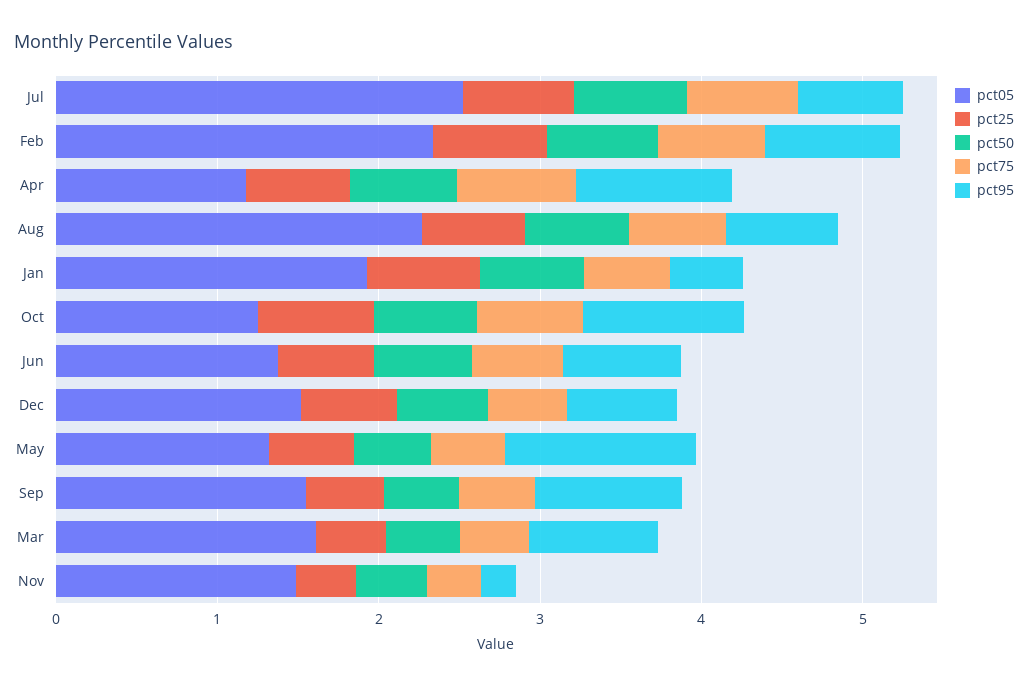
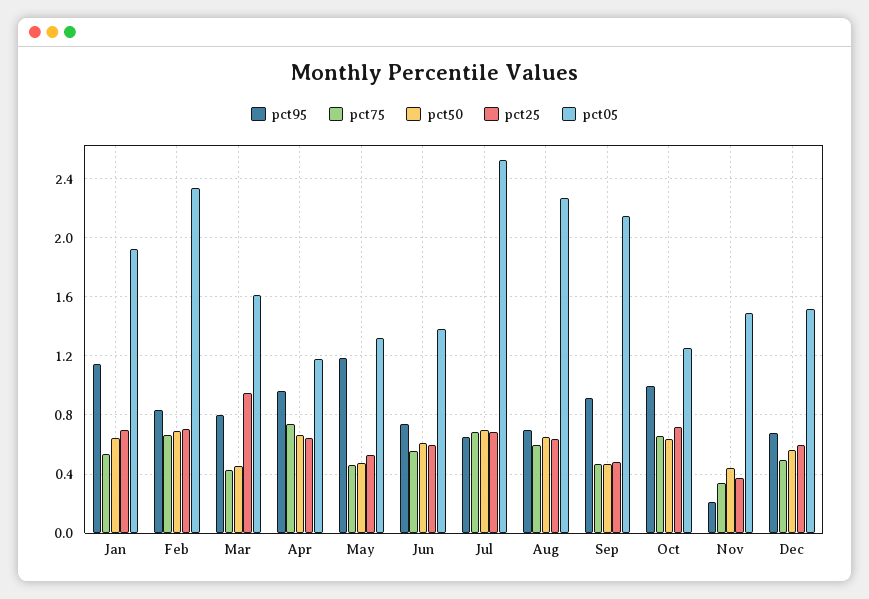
  {
    "pct05": {
      "Jul": 2.55,
      "Feb": 2.35,
      "Apr": 1.2,
      "Aug": 2.25,
      "Jan": 1.95,
      "Oct": 1.25,
      "Jun": 1.4,
      "Dec": 1.5,
      "May": 1.3,
-     "Sep": 1.6,
+     "Sep": 2.15,
      "Mar": 1.6,
      "Nov": 1.5
    },
    "pct25": {
      "Jul": 0.7,
      "Feb": 0.7,
      "Apr": 0.65,
      "Aug": 0.65,
      "Jan": 0.7,
      "Oct": 0.7,
      "Jun": 0.6,
      "Dec": 0.6,
      "May": 0.55,
      "Sep": 0.5,
-     "Mar": 0.4,
+     "Mar": 0.95,
      "Nov": 0.35
    },
    "pct50": {
      "Jul": 0.7,
      "Feb": 0.7,
      "Apr": 0.65,
      "Aug": 0.65,
      "Jan": 0.65,
      "Oct": 0.65,
      "Jun": 0.6,
      "Dec": 0.55,
      "May": 0.45,
      "Sep": 0.45,
      "Mar": 0.45,
      "Nov": 0.45
    },
    "pct75": {
      "Jul": 0.7,
      "Feb": 0.65,
      "Apr": 0.75,
      "Aug": 0.6,
      "Jan": 0.55,
      "Oct": 0.65,
      "Jun": 0.55,
      "Dec": 0.5,
      "May": 0.45,
      "Sep": 0.45,
      "Mar": 0.45,
      "Nov": 0.35
    },
    "pct95": {
      "Jul": 0.65,
      "Feb": 0.85,
      "Apr": 0.95,
      "Aug": 0.7,
-     "Jan": 0.4,
+     "Jan": 1.15,
      "Oct": 1,
      "Jun": 0.75,
      "Dec": 0.7,
      "May": 1.2,
      "Sep": 0.9,
      "Mar": 0.8,
      "Nov": 0.2
    }
  }

